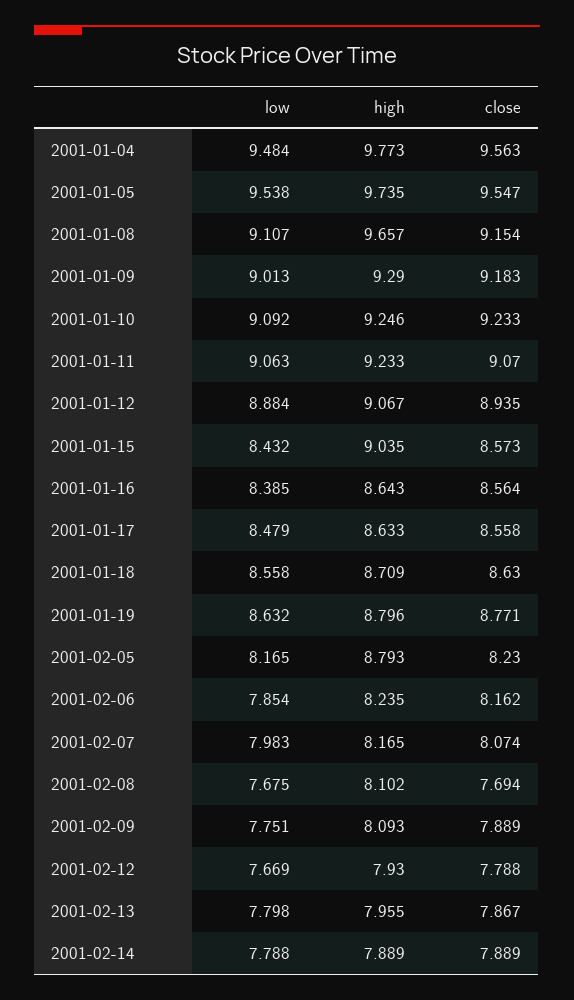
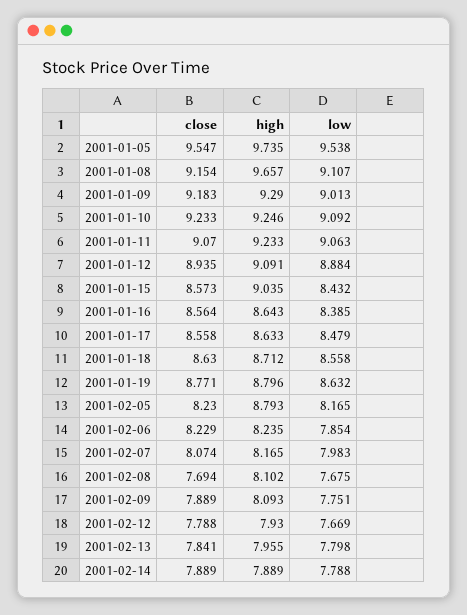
  {
    "low": {
-     "2001-01-04": 9.484,
      "2001-01-05": 9.538,
      "2001-01-08": 9.107,
      "2001-01-09": 9.013,
      "2001-01-10": 9.092,
      "2001-01-11": 9.063,
      "2001-01-12": 8.884,
      "2001-01-15": 8.432,
      "2001-01-16": 8.385,
      "2001-01-17": 8.479,
      "2001-01-18": 8.558,
      "2001-01-19": 8.632,
      "2001-02-05": 8.165,
      "2001-02-06": 7.854,
      "2001-02-07": 7.983,
      "2001-02-08": 7.675,
      "2001-02-09": 7.751,
      "2001-02-12": 7.669,
      "2001-02-13": 7.798,
      "2001-02-14": 7.788
    },
    "high": {
-     "2001-01-04": 9.773,
      "2001-01-05": 9.735,
      "2001-01-08": 9.657,
      "2001-01-09": 9.29,
      "2001-01-10": 9.246,
      "2001-01-11": 9.233,
-     "2001-01-12": 9.067,
+     "2001-01-12": 9.091,
      "2001-01-15": 9.035,
      "2001-01-16": 8.643,
      "2001-01-17": 8.633,
-     "2001-01-18": 8.709,
+     "2001-01-18": 8.712,
      "2001-01-19": 8.796,
      "2001-02-05": 8.793,
      "2001-02-06": 8.235,
      "2001-02-07": 8.165,
      "2001-02-08": 8.102,
      "2001-02-09": 8.093,
      "2001-02-12": 7.93,
      "2001-02-13": 7.955,
      "2001-02-14": 7.889
    },
    "close": {
-     "2001-01-04": 9.563,
      "2001-01-05": 9.547,
      "2001-01-08": 9.154,
      "2001-01-09": 9.183,
      "2001-01-10": 9.233,
      "2001-01-11": 9.07,
      "2001-01-12": 8.935,
      "2001-01-15": 8.573,
      "2001-01-16": 8.564,
      "2001-01-17": 8.558,
      "2001-01-18": 8.63,
      "2001-01-19": 8.771,
      "2001-02-05": 8.23,
-     "2001-02-06": 8.162,
+     "2001-02-06": 8.229,
      "2001-02-07": 8.074,
      "2001-02-08": 7.694,
      "2001-02-09": 7.889,
      "2001-02-12": 7.788,
-     "2001-02-13": 7.867,
+     "2001-02-13": 7.841,
      "2001-02-14": 7.889
    }
  }

